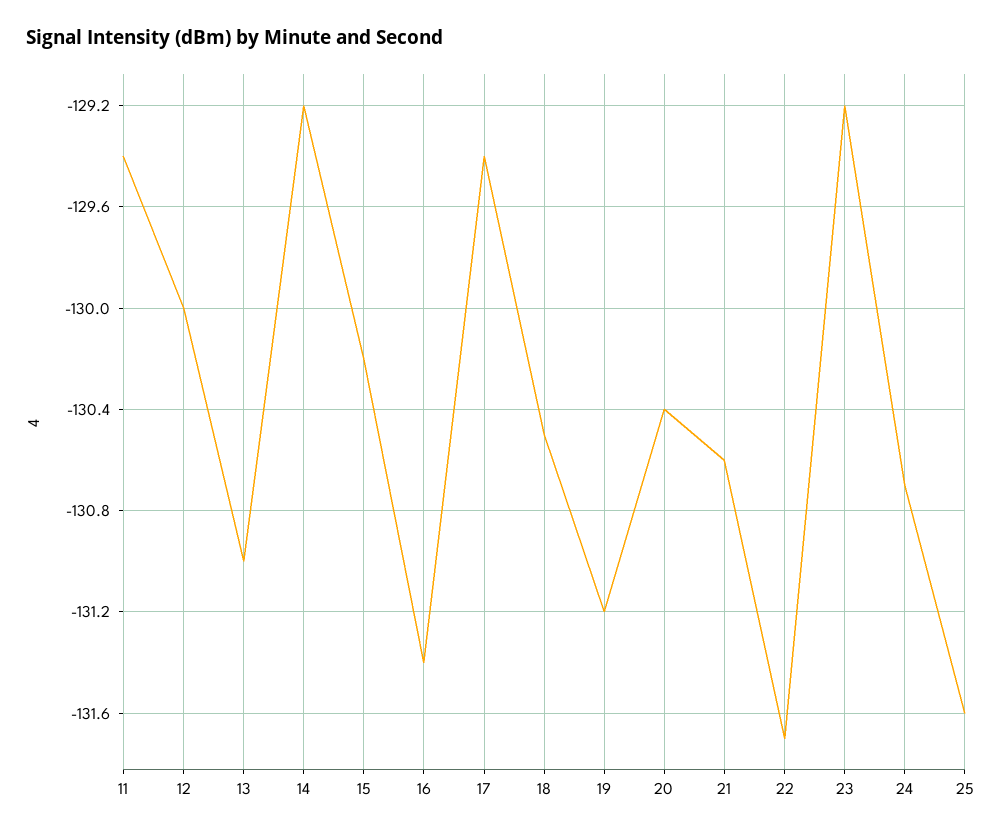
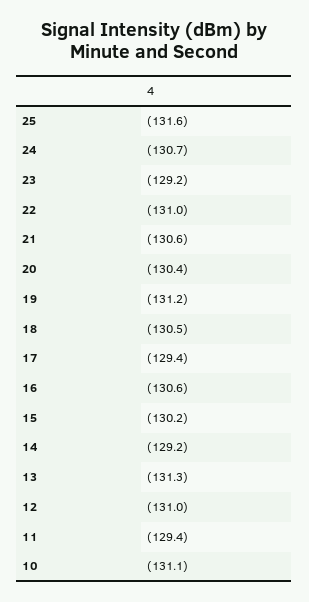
  {
    "11": -129.4,
-   "12": -130,
+   "12": -131,
-   "13": -131,
+   "13": -131.3,
    "14": -129.2,
    "15": -130.2,
-   "16": -131.4,
+   "16": -130.6,
    "17": -129.4,
    "18": -130.5,
    "19": -131.2,
    "20": -130.4,
    "21": -130.6,
-   "22": -131.7,
+   "22": -131,
    "23": -129.2,
    "24": -130.7,
-   "25": -131.6
+   "25": -131.6,
+   "10": -131.1
  }

